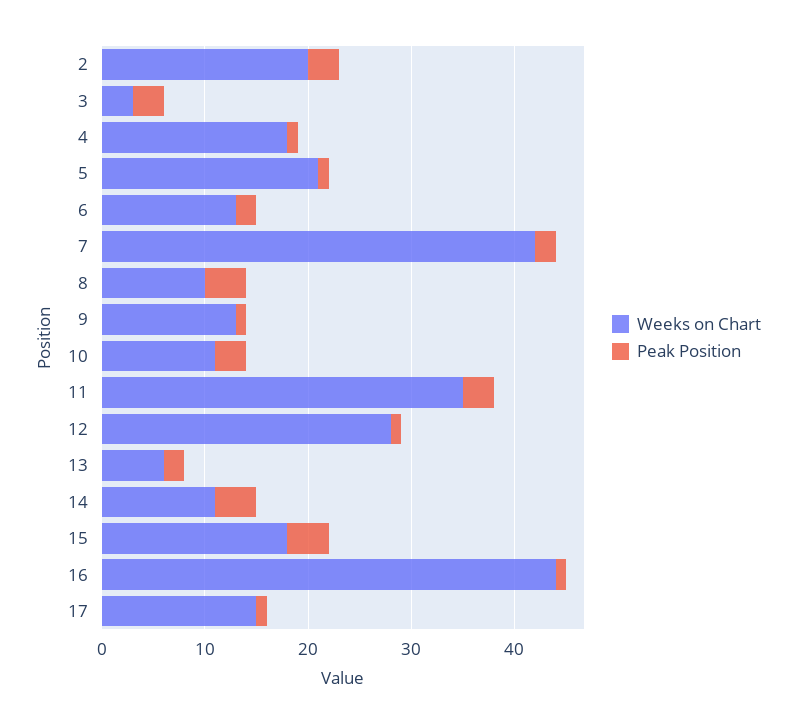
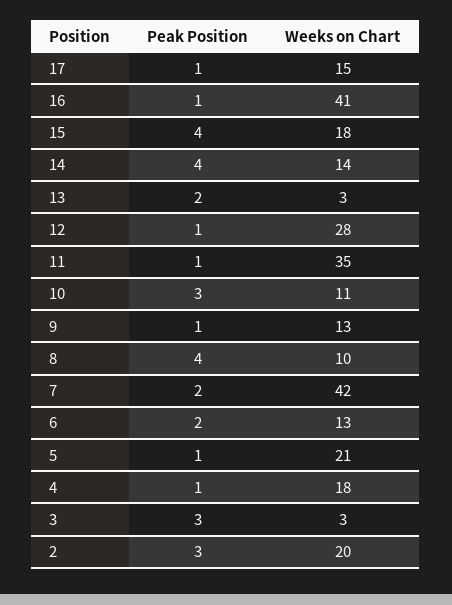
  {
    "Weeks on Chart": {
      "2": 20,
      "3": 3,
      "4": 18,
      "5": 21,
      "6": 13,
      "7": 42,
      "8": 10,
      "9": 13,
      "10": 11,
      "11": 35,
      "12": 28,
-     "13": 6,
+     "13": 3,
-     "14": 11,
+     "14": 14,
      "15": 18,
-     "16": 44,
+     "16": 41,
      "17": 15
    },
    "Peak Position": {
      "2": 3,
      "3": 3,
      "4": 1,
      "5": 1,
      "6": 2,
      "7": 2,
      "8": 4,
      "9": 1,
      "10": 3,
-     "11": 3,
+     "11": 1,
      "12": 1,
      "13": 2,
      "14": 4,
      "15": 4,
      "16": 1,
      "17": 1
    }
  }

